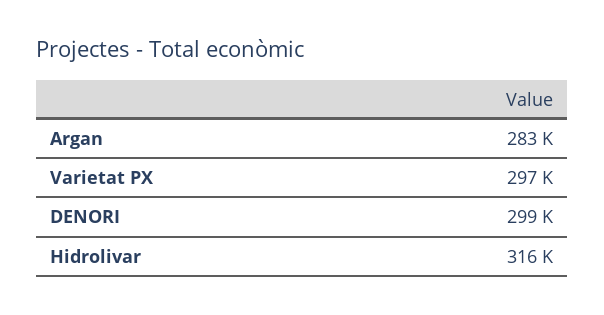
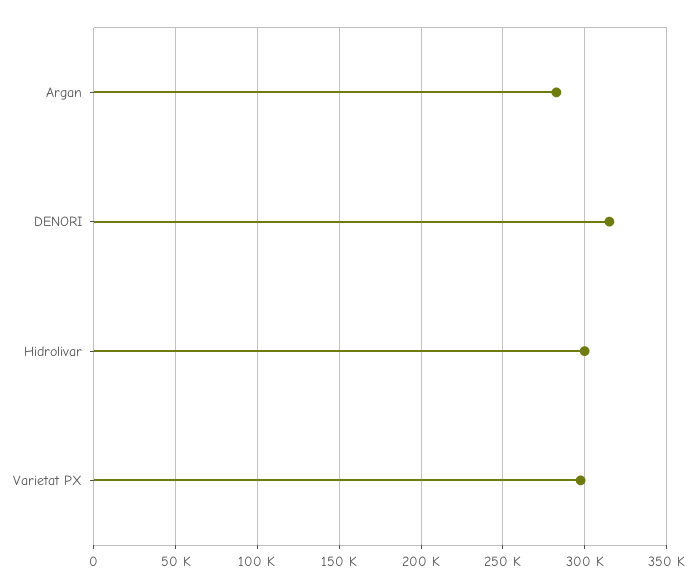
  {
    "Argan": 283000,
    "Varietat PX": 297000,
-   "DENORI": 299000,
+   "DENORI": 315000,
-   "Hidrolivar": 316000
+   "Hidrolivar": 300000
  }

